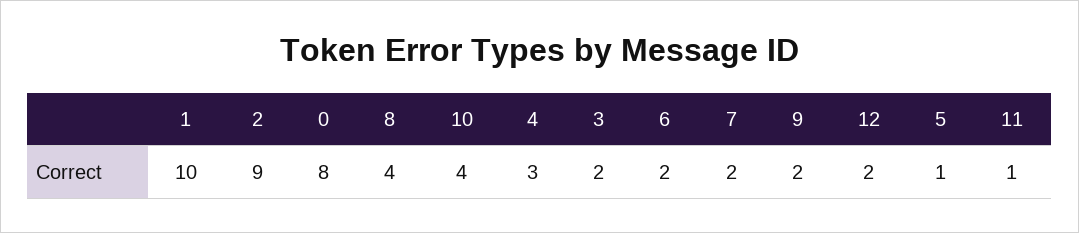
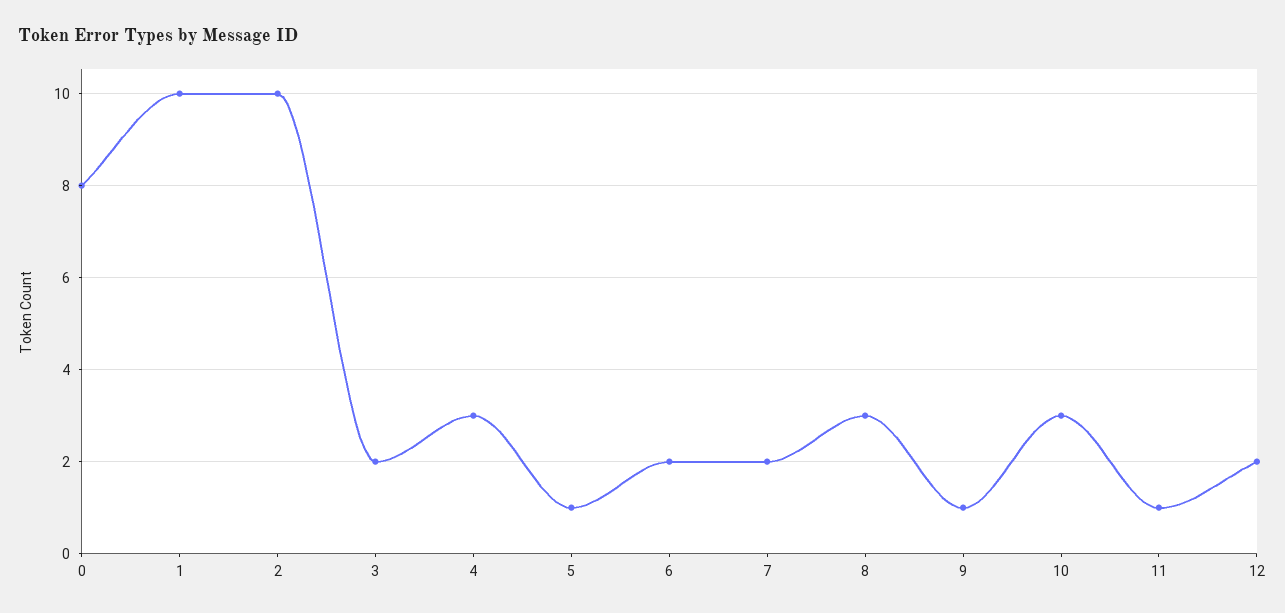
  {
    "1": 10,
-   "2": 9,
+   "2": 10,
    "0": 8,
-   "8": 4,
+   "8": 3,
-   "10": 4,
+   "10": 3,
    "4": 3,
    "3": 2,
    "6": 2,
    "7": 2,
-   "9": 2,
+   "9": 1,
    "12": 2,
    "5": 1,
    "11": 1
  }

